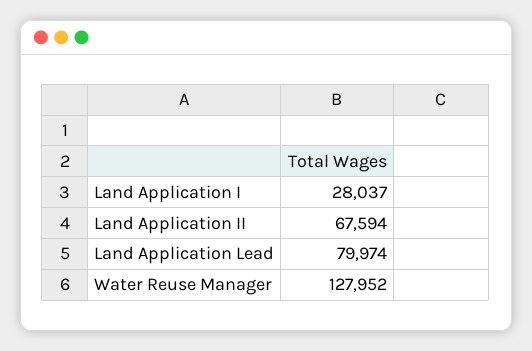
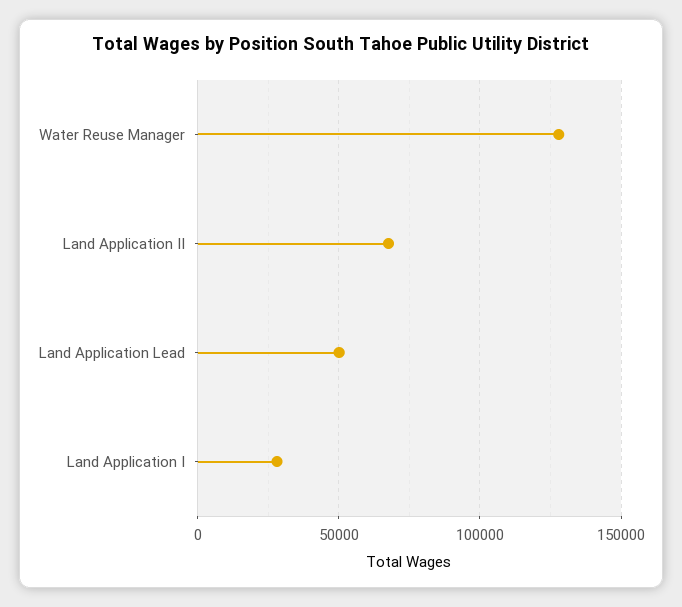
  {
    "Land Application I": 28037,
    "Land Application II": 67594,
-   "Land Application Lead": 79974,
+   "Land Application Lead": 50000,
    "Water Reuse Manager": 127952
  }

